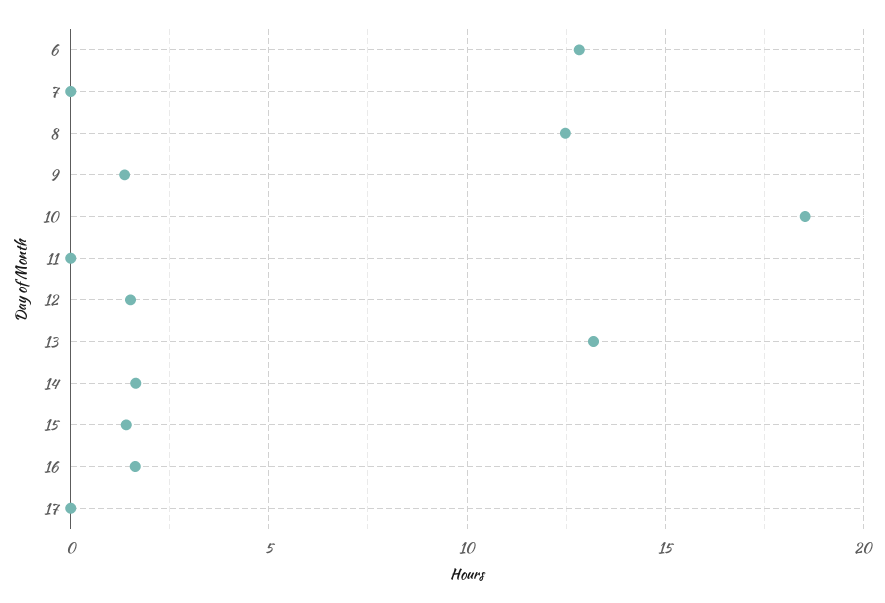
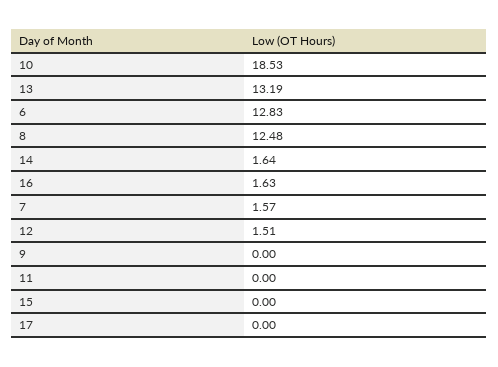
  {
    "6": 12.83,
-   "7": 0,
+   "7": 1.57,
    "8": 12.48,
-   "9": 1.5,
+   "9": 0,
    "10": 18.53,
    "11": 0,
    "12": 1.51,
    "13": 13.19,
    "14": 1.64,
-   "15": 1.5,
+   "15": 0,
    "16": 1.63,
    "17": 0
  }

